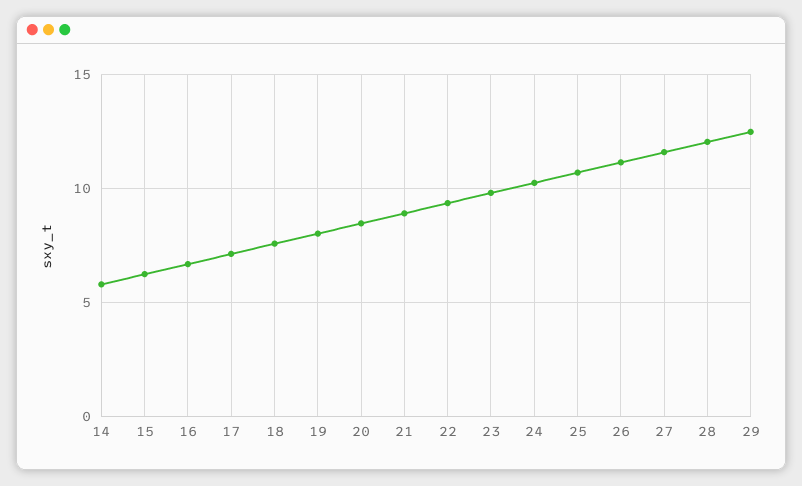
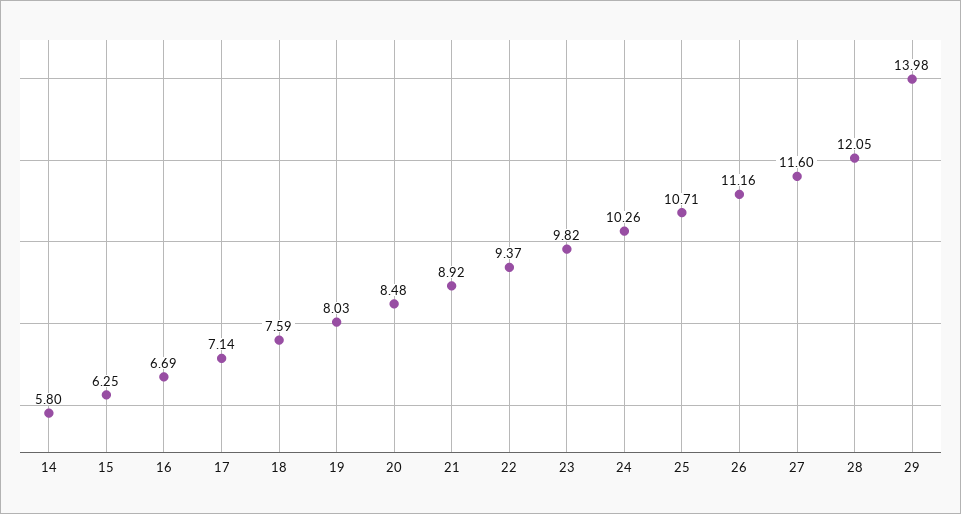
  {
    "14": 5.8,
    "15": 6.25,
    "16": 6.69,
    "17": 7.14,
    "18": 7.59,
    "19": 8.03,
    "20": 8.48,
    "21": 8.92,
    "22": 9.37,
    "23": 9.82,
    "24": 10.26,
    "25": 10.71,
    "26": 11.16,
    "27": 11.6,
    "28": 12.05,
-   "29": 12.5
+   "29": 13.98
  }

